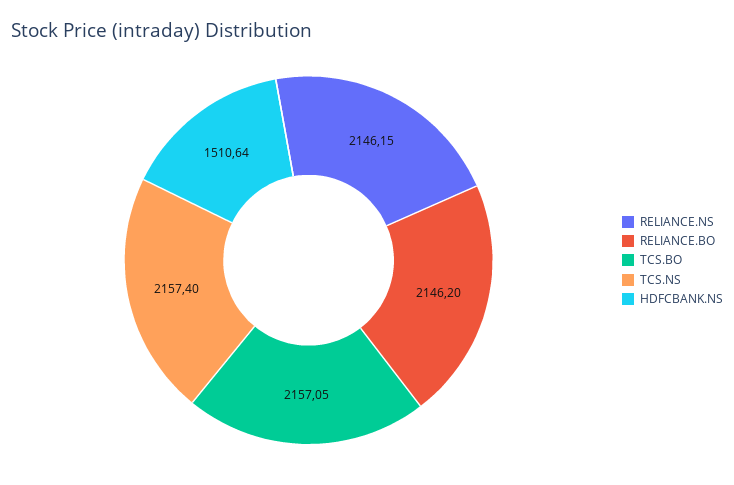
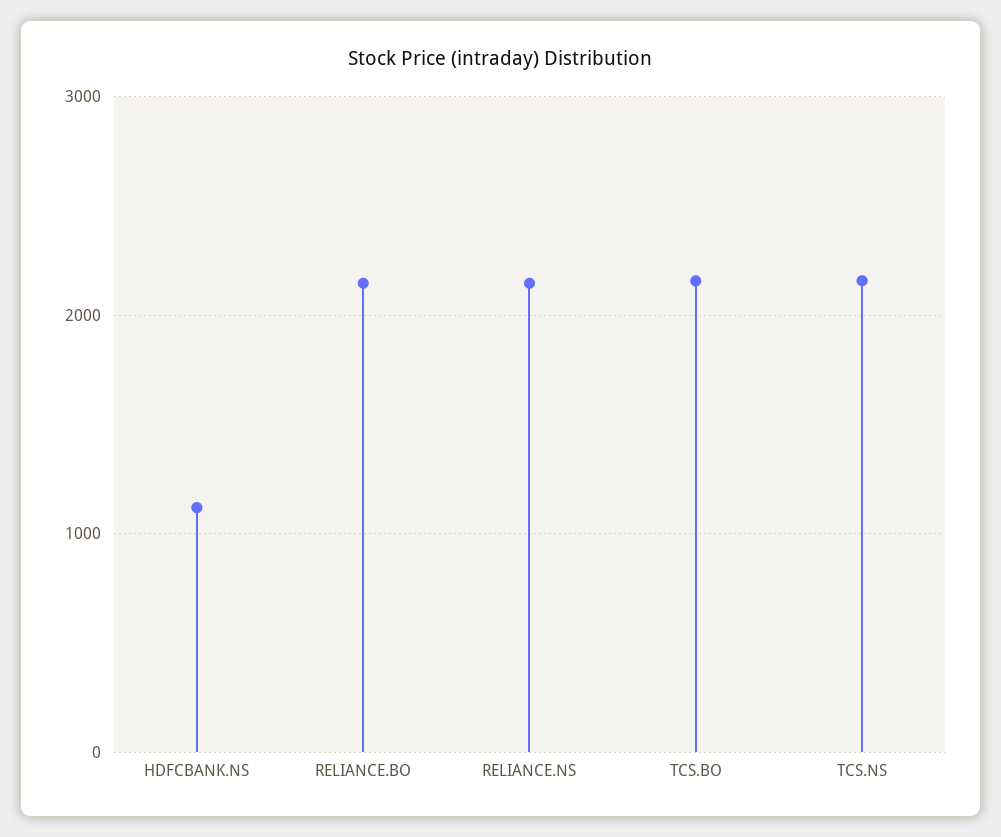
  {
    "RELIANCE.NS": 2146.15,
    "RELIANCE.BO": 2146.2,
    "TCS.BO": 2157.05,
    "TCS.NS": 2157.4,
-   "HDFCBANK.NS": 1510.64
+   "HDFCBANK.NS": 1100
  }

